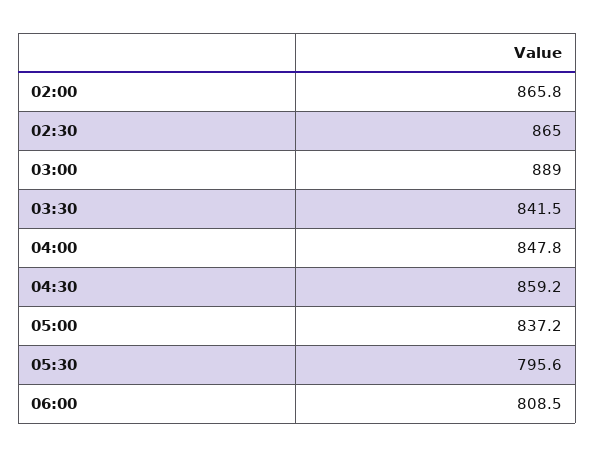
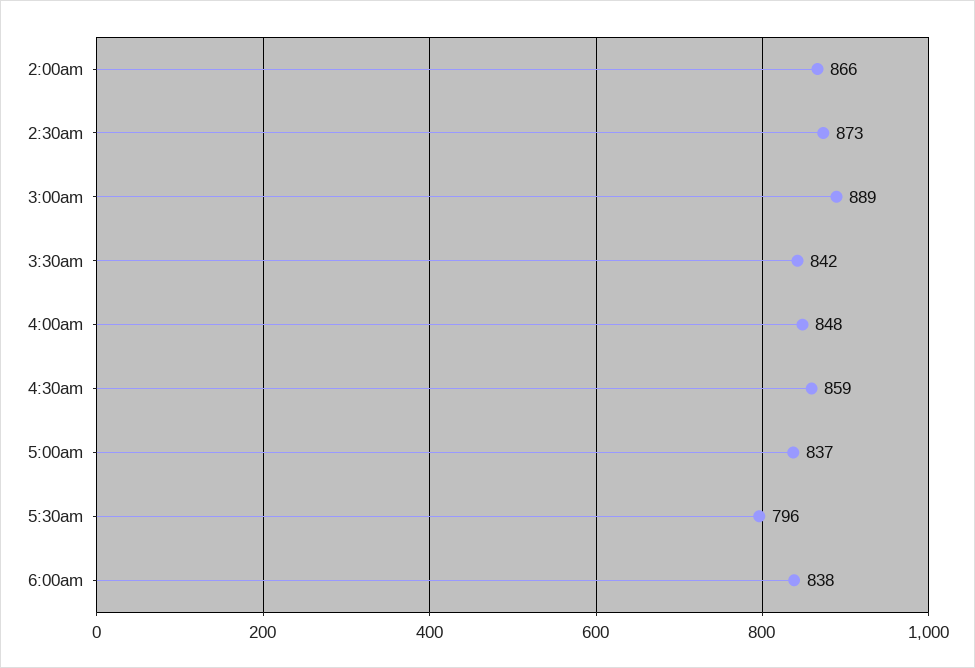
  {
    "02:00": 865.8,
-   "02:30": 865,
+   "02:30": 873,
    "03:00": 889,
    "03:30": 841.5,
    "04:00": 847.8,
    "04:30": 859.2,
    "05:00": 837.2,
    "05:30": 795.6,
-   "06:00": 808.5
+   "06:00": 838
  }

